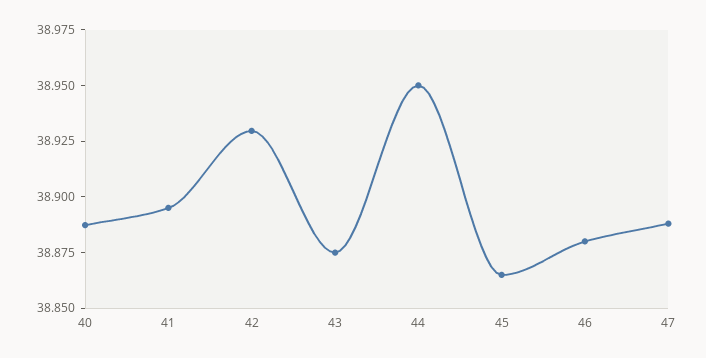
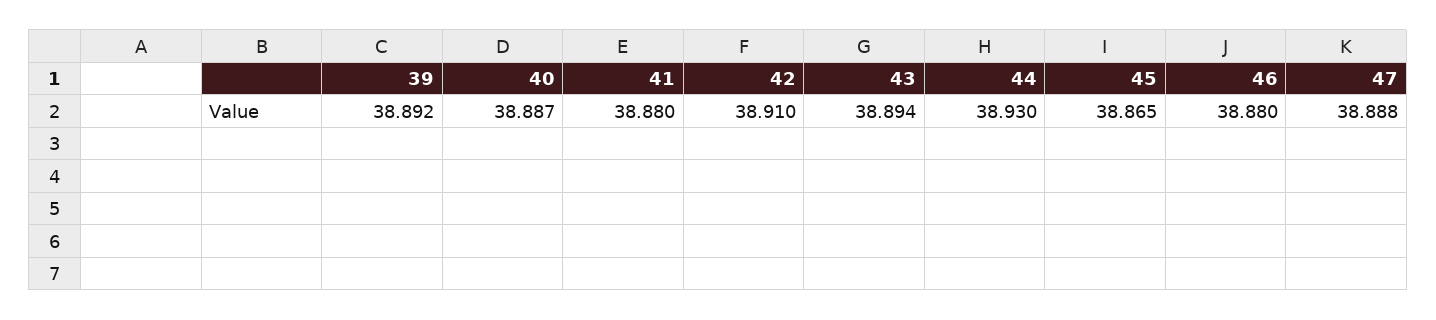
  {
    "40": 38.887,
-   "41": 38.895,
+   "41": 38.88,
-   "42": 38.93,
+   "42": 38.91,
-   "43": 38.875,
+   "43": 38.894,
-   "44": 38.95,
+   "44": 38.93,
    "45": 38.865,
    "46": 38.88,
-   "47": 38.888
+   "47": 38.888,
+   "39": 38.892
  }

